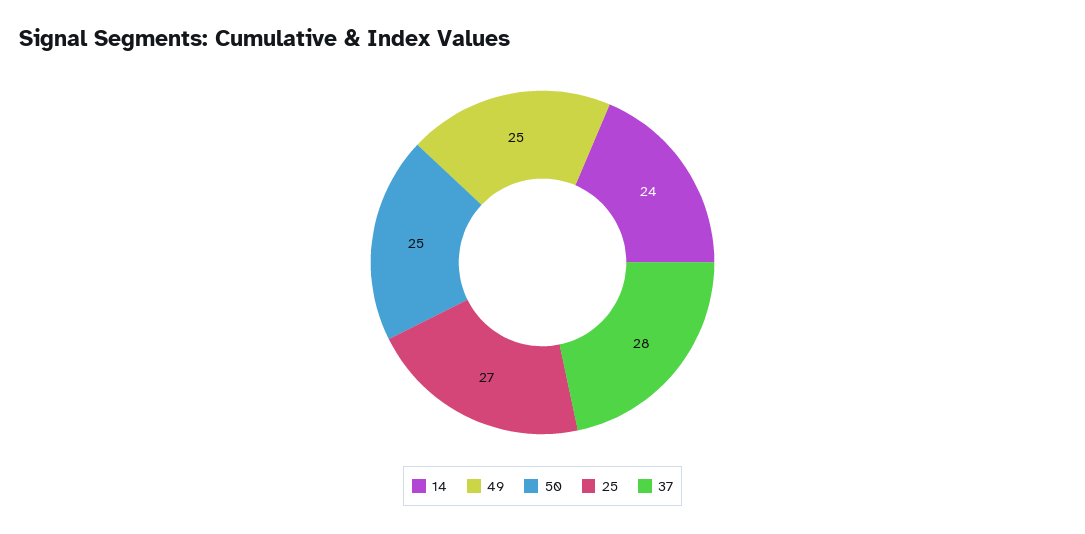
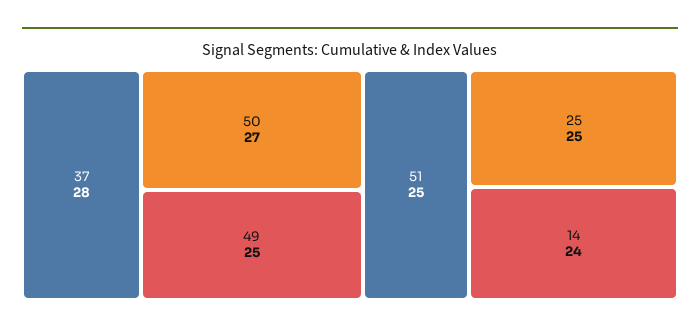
  {
    "14": 24,
    "49": 25,
-   "50": 25,
+   "50": 27,
-   "25": 27,
+   "25": 25,
-   "37": 28
+   "37": 28,
+   "51": 25
  }

